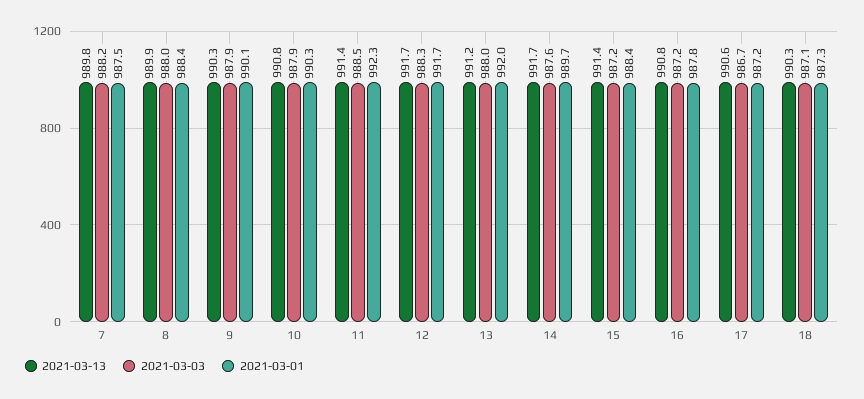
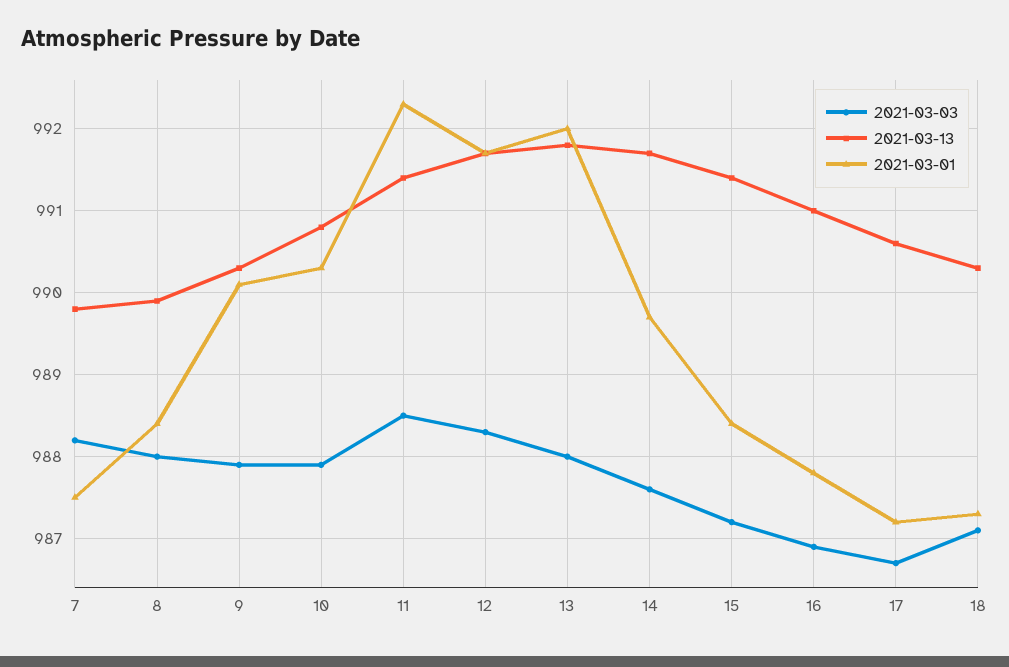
  {
    "2021-03-13": {
      "7": 989.8,
      "8": 989.9,
      "9": 990.3,
      "10": 990.8,
      "11": 991.4,
      "12": 991.7,
-     "13": 991.2,
+     "13": 991.8,
      "14": 991.7,
      "15": 991.4,
-     "16": 990.8,
+     "16": 991,
      "17": 990.6,
      "18": 990.3
    },
    "2021-03-03": {
      "7": 988.2,
      "8": 988,
      "9": 987.9,
      "10": 987.9,
      "11": 988.5,
      "12": 988.3,
      "13": 988,
      "14": 987.6,
      "15": 987.2,
-     "16": 987.2,
+     "16": 986.9,
      "17": 986.7,
      "18": 987.1
    },
    "2021-03-01": {
      "7": 987.5,
      "8": 988.4,
      "9": 990.1,
      "10": 990.3,
      "11": 992.3,
      "12": 991.7,
      "13": 992,
      "14": 989.7,
      "15": 988.4,
      "16": 987.8,
      "17": 987.2,
      "18": 987.3
    }
  }

